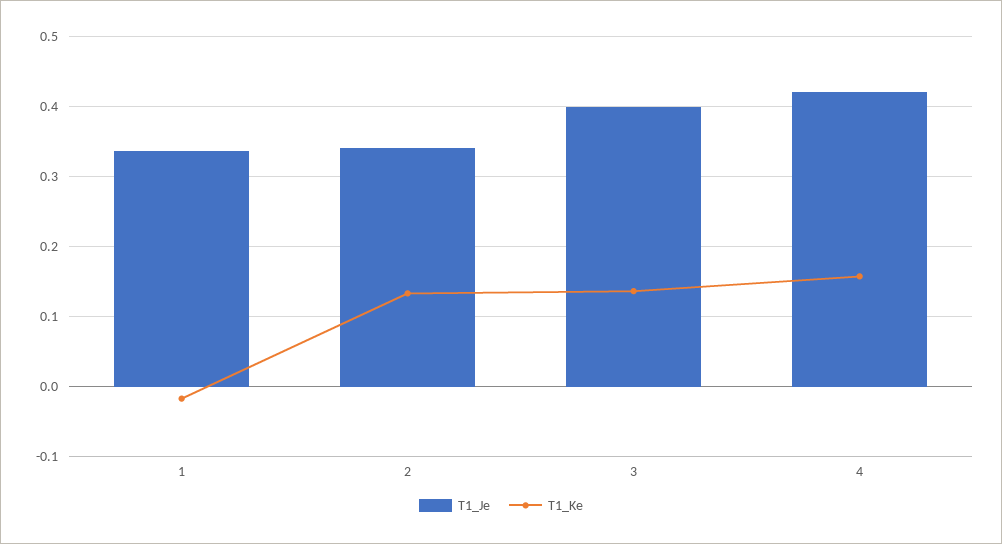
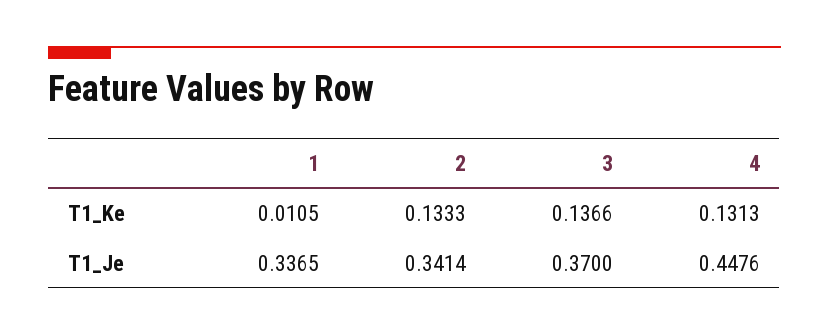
  {
    "T1_Je": {
      "1": 0.3365,
      "2": 0.3414,
-     "3": 0.4,
+     "3": 0.37,
-     "4": 0.42
+     "4": 0.4476
    },
    "T1_Ke": {
-     "1": -0.02,
+     "1": 0.0105,
      "2": 0.1333,
      "3": 0.1366,
-     "4": 0.16
+     "4": 0.1313
    }
  }

